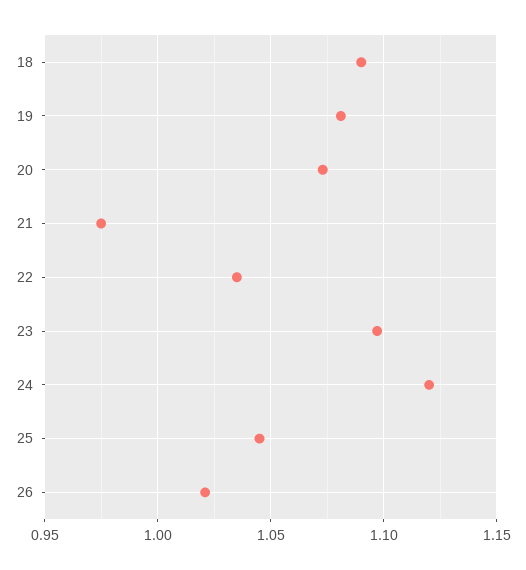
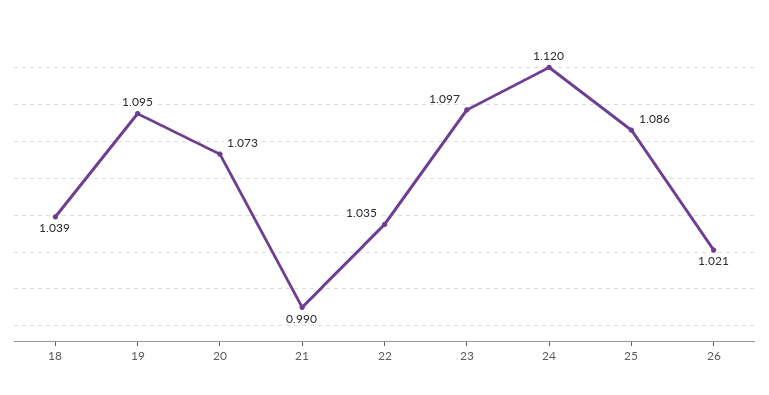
  {
-   "18": 1.09,
+   "18": 1.039,
-   "19": 1.08,
+   "19": 1.095,
    "20": 1.073,
-   "21": 0.975,
+   "21": 0.99,
    "22": 1.035,
    "23": 1.097,
    "24": 1.12,
-   "25": 1.045,
+   "25": 1.086,
    "26": 1.021
  }

